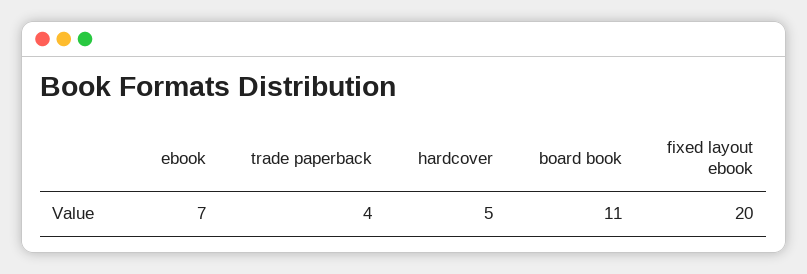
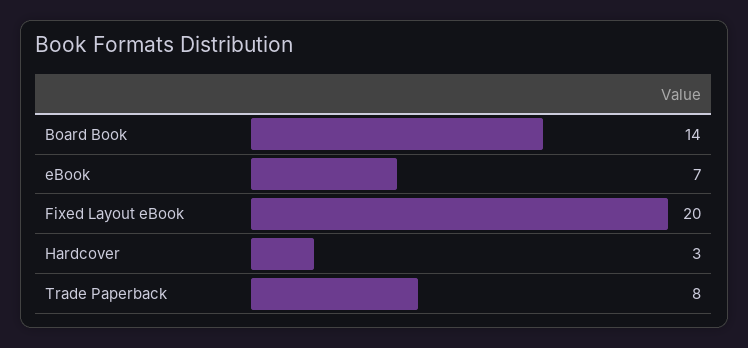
  {
    "ebook": 7,
-   "trade paperback": 4,
+   "trade paperback": 8,
-   "hardcover": 5,
+   "hardcover": 3,
-   "board book": 11,
+   "board book": 14,
    "fixed layout ebook": 20
  }

